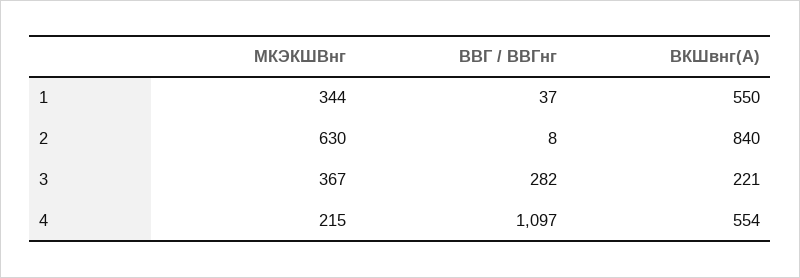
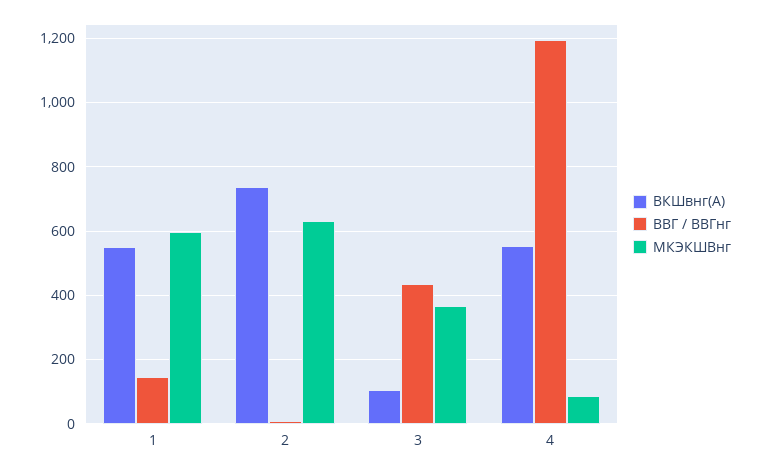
  {
    "МКЭКШВнг": {
-     "1": 344,
+     "1": 600,
      "2": 630,
      "3": 367,
-     "4": 215
+     "4": 80
    },
    "ВВГ / ВВГнг": {
-     "1": 37,
+     "1": 140,
      "2": 8,
-     "3": 282,
+     "3": 440,
-     "4": 1097
+     "4": 1200
    },
    "ВКШвнг(А)": {
      "1": 550,
-     "2": 840,
+     "2": 740,
-     "3": 221,
+     "3": 100,
      "4": 554
    }
  }

